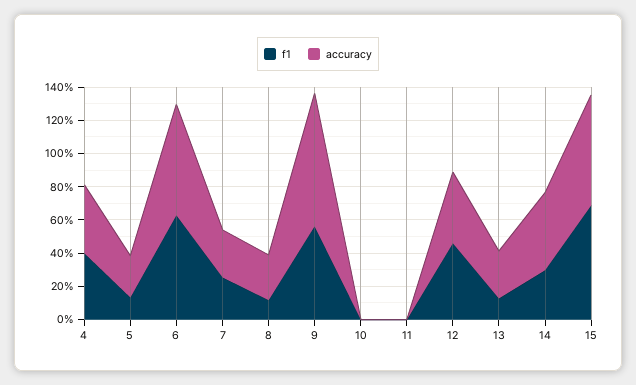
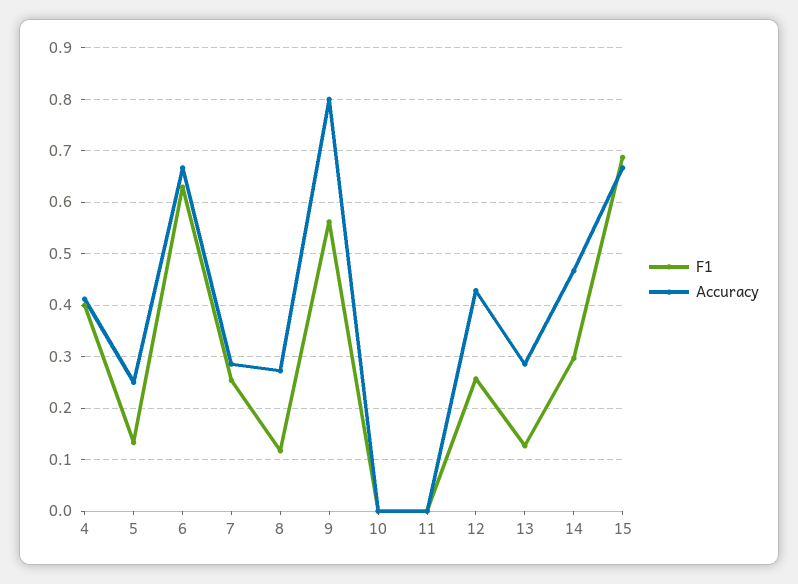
  {
    "f1": {
      "4": 0.4,
      "5": 0.14,
      "6": 0.62,
      "7": 0.26,
      "8": 0.12,
      "9": 0.56,
      "10": 0,
      "11": 0,
-     "12": 0.45,
+     "12": 0.26,
      "13": 0.12,
      "14": 0.3,
      "15": 0.68
    },
    "accuracy": {
      "4": 0.42,
      "5": 0.26,
      "6": 0.66,
      "7": 0.28,
      "8": 0.28,
      "9": 0.8,
      "10": 0,
      "11": 0,
      "12": 0.42,
      "13": 0.28,
      "14": 0.46,
      "15": 0.66
    }
  }

